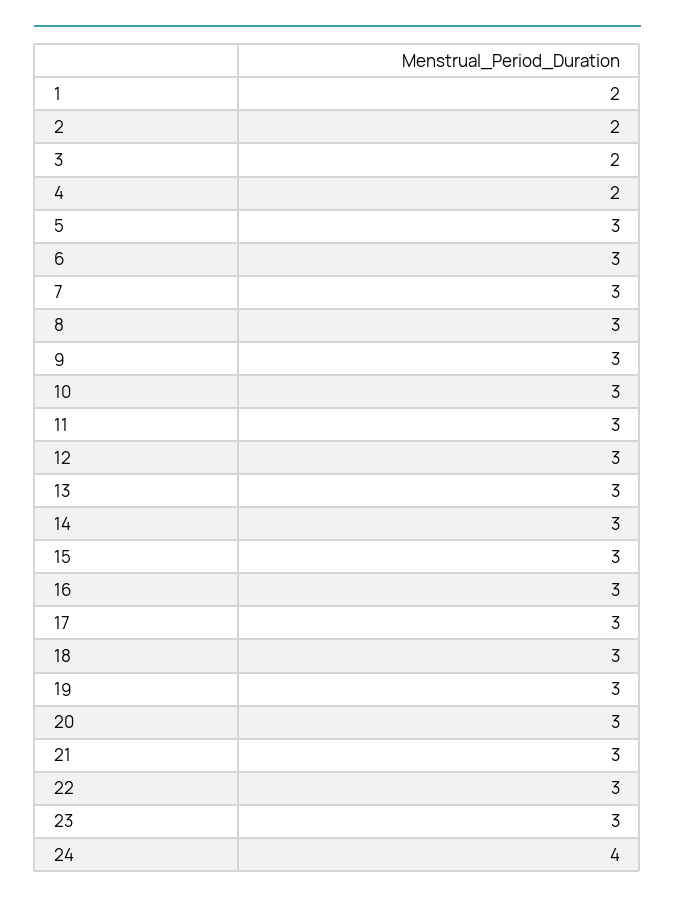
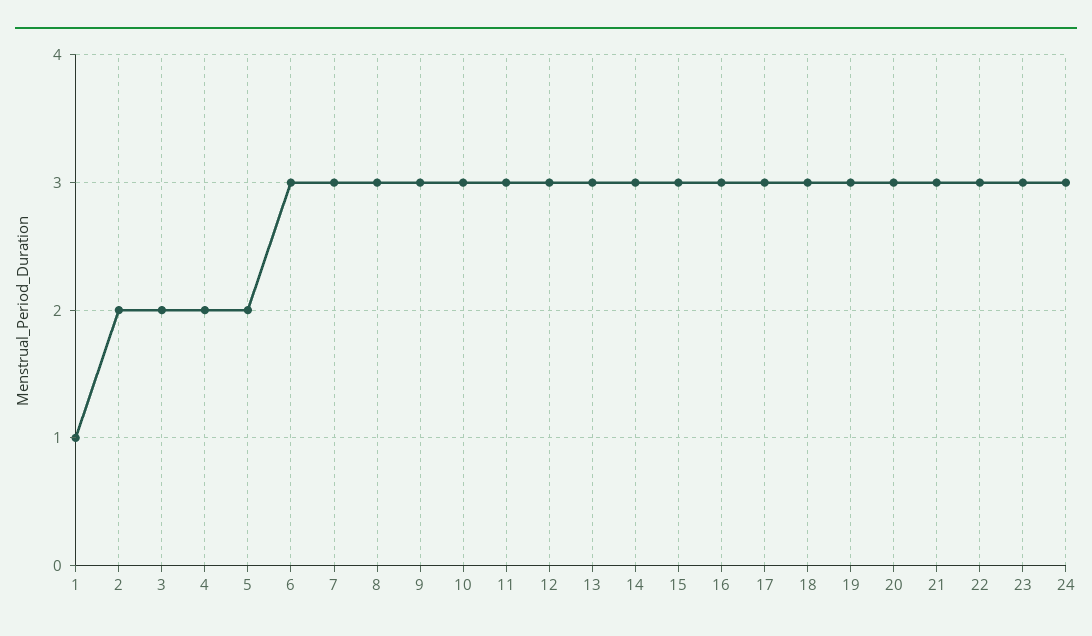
  {
-   "1": 2,
+   "1": 1,
    "2": 2,
    "3": 2,
    "4": 2,
-   "5": 3,
+   "5": 2,
    "6": 3,
    "7": 3,
    "8": 3,
    "9": 3,
    "10": 3,
    "11": 3,
    "12": 3,
    "13": 3,
    "14": 3,
    "15": 3,
    "16": 3,
    "17": 3,
    "18": 3,
    "19": 3,
    "20": 3,
    "21": 3,
    "22": 3,
    "23": 3,
-   "24": 4
+   "24": 3
  }

